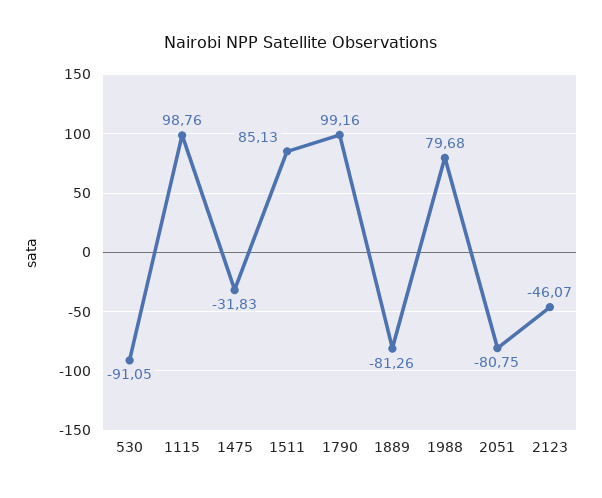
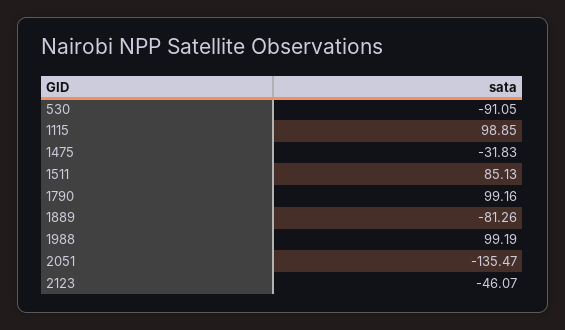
  {
    "530": -91.05,
-   "1115": 98.76,
+   "1115": 98.85,
    "1475": -31.83,
    "1511": 85.13,
    "1790": 99.16,
    "1889": -81.26,
-   "1988": 79.68,
+   "1988": 99.19,
-   "2051": -80.75,
+   "2051": -135.47,
    "2123": -46.07
  }

